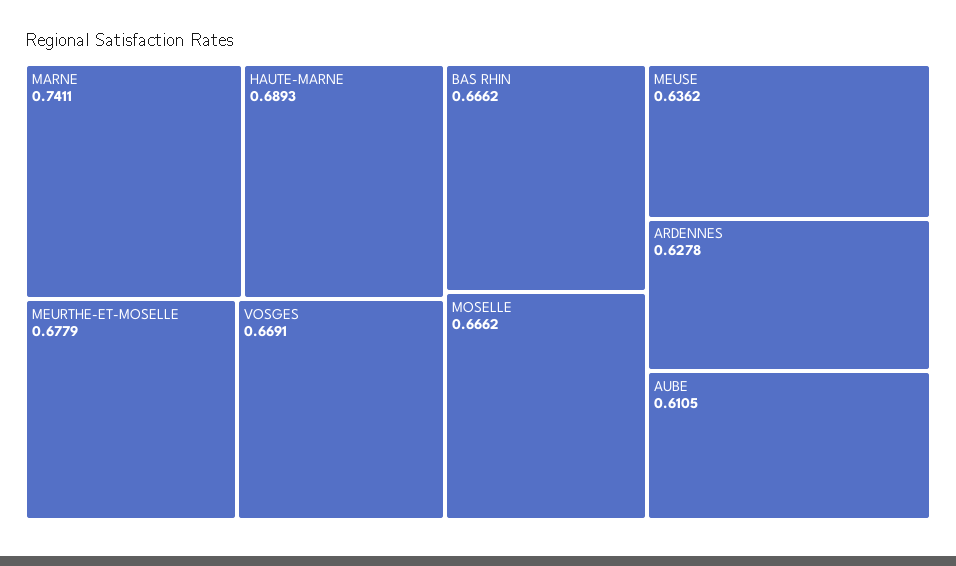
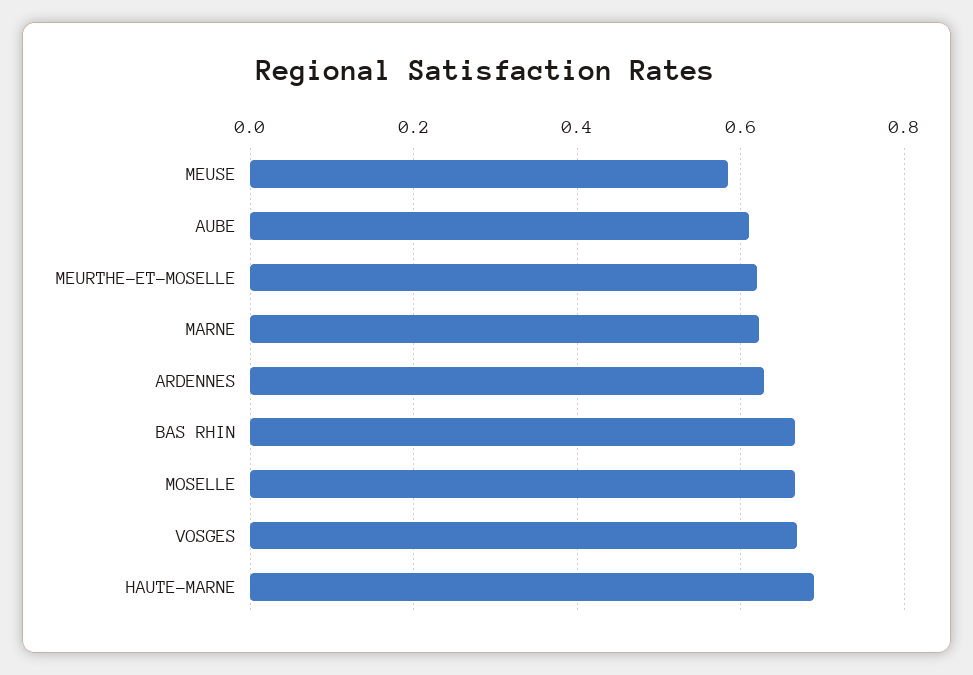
  {
-   "MARNE": 0.7411,
+   "MARNE": 0.62,
    "HAUTE-MARNE": 0.6893,
-   "MEURTHE-ET-MOSELLE": 0.6779,
+   "MEURTHE-ET-MOSELLE": 0.62,
    "VOSGES": 0.6691,
    "BAS RHIN": 0.6662,
    "MOSELLE": 0.6662,
-   "MEUSE": 0.6362,
+   "MEUSE": 0.58,
    "ARDENNES": 0.6278,
    "AUBE": 0.6105
  }

